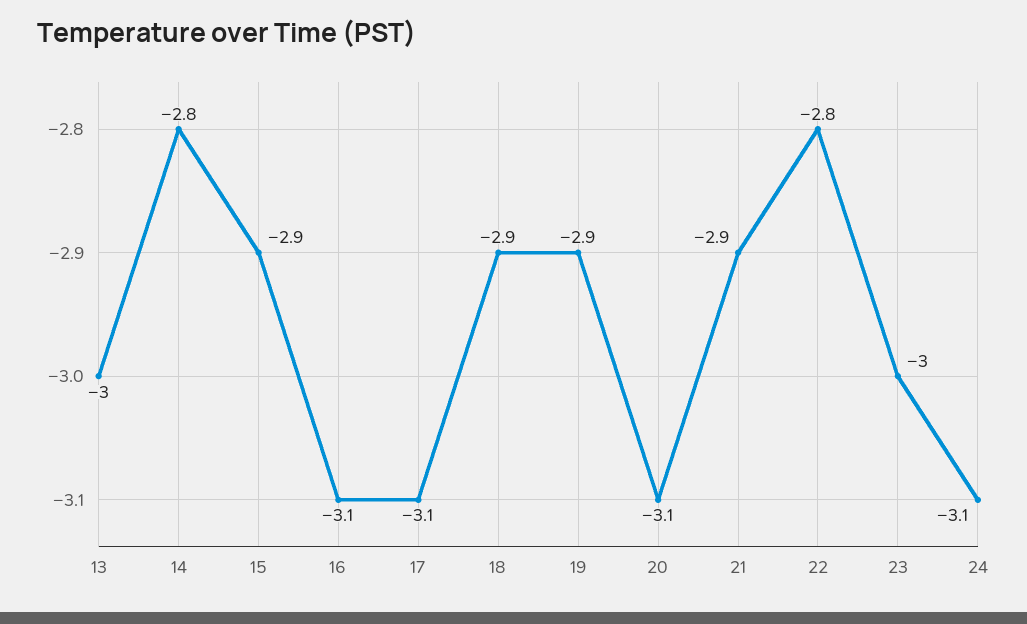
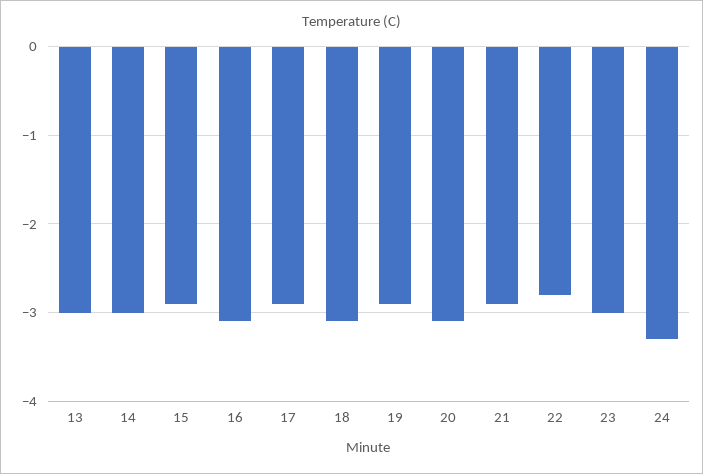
  {
    "13": -3,
-   "14": -2.8,
+   "14": -3,
    "15": -2.9,
    "16": -3.1,
-   "17": -3.1,
+   "17": -2.9,
-   "18": -2.9,
+   "18": -3.1,
    "19": -2.9,
    "20": -3.1,
    "21": -2.9,
    "22": -2.8,
    "23": -3,
-   "24": -3.1
+   "24": -3.3
  }

